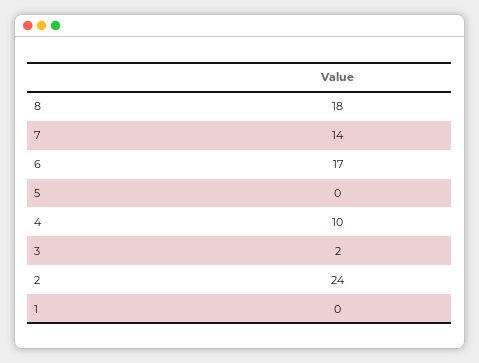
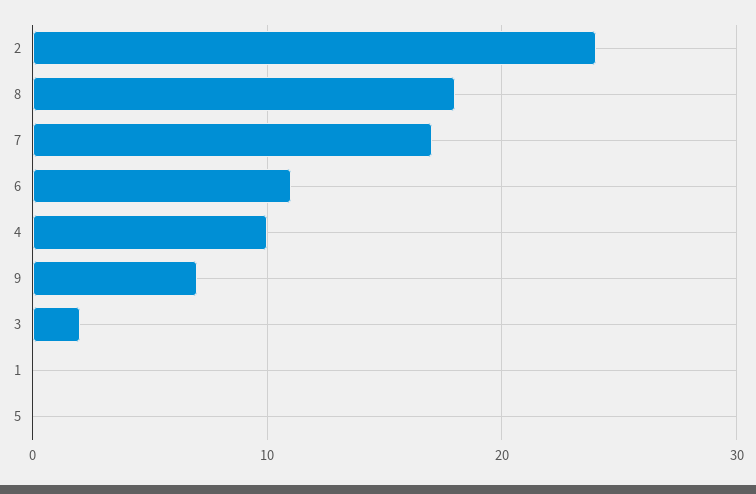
  {
    "8": 18,
-   "7": 14,
+   "7": 17,
-   "6": 17,
+   "6": 11,
    "5": 0,
    "4": 10,
    "3": 2,
    "2": 24,
-   "1": 0
+   "1": 0,
+   "9": 7
  }

